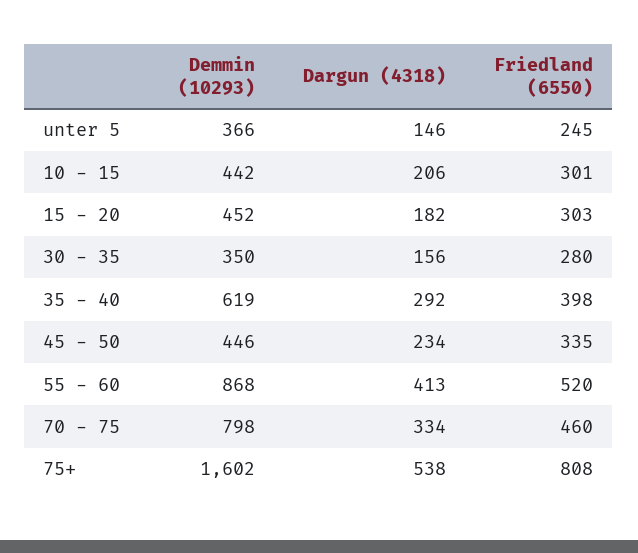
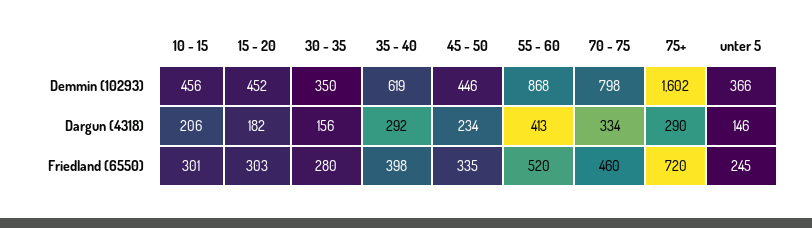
  {
    "Demmin (10293)": {
      "unter 5": 366,
-     "10 - 15": 442,
+     "10 - 15": 456,
      "15 - 20": 452,
      "30 - 35": 350,
      "35 - 40": 619,
      "45 - 50": 446,
      "55 - 60": 868,
      "70 - 75": 798,
      "75+": 1602
    },
    "Dargun (4318)": {
      "unter 5": 146,
      "10 - 15": 206,
      "15 - 20": 182,
      "30 - 35": 156,
      "35 - 40": 292,
      "45 - 50": 234,
      "55 - 60": 413,
      "70 - 75": 334,
-     "75+": 538
+     "75+": 290
    },
    "Friedland (6550)": {
      "unter 5": 245,
      "10 - 15": 301,
      "15 - 20": 303,
      "30 - 35": 280,
      "35 - 40": 398,
      "45 - 50": 335,
      "55 - 60": 520,
      "70 - 75": 460,
-     "75+": 808
+     "75+": 720
    }
  }

